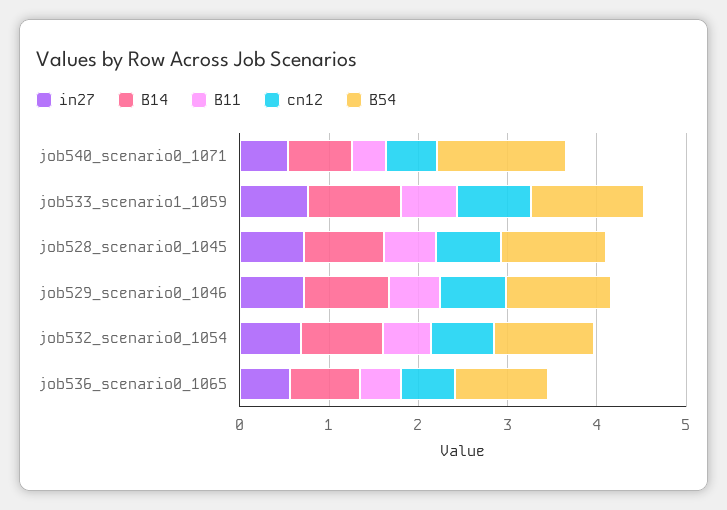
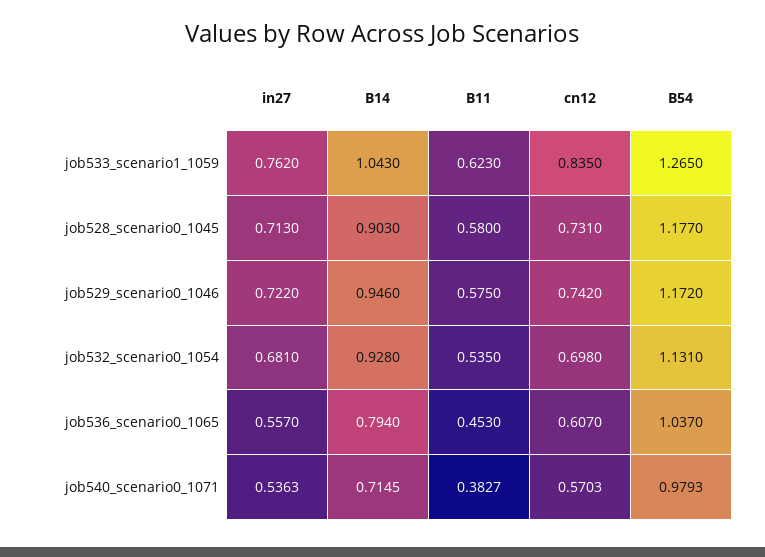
  {
    "in27": {
      "job540_scenario0_1071": 0.5363,
      "job533_scenario1_1059": 0.762,
      "job528_scenario0_1045": 0.713,
      "job529_scenario0_1046": 0.722,
      "job532_scenario0_1054": 0.681,
      "job536_scenario0_1065": 0.557
    },
    "B14": {
      "job540_scenario0_1071": 0.7145,
      "job533_scenario1_1059": 1.043,
      "job528_scenario0_1045": 0.903,
      "job529_scenario0_1046": 0.946,
      "job532_scenario0_1054": 0.928,
      "job536_scenario0_1065": 0.794
    },
    "B11": {
      "job540_scenario0_1071": 0.3827,
      "job533_scenario1_1059": 0.623,
      "job528_scenario0_1045": 0.58,
      "job529_scenario0_1046": 0.575,
      "job532_scenario0_1054": 0.535,
      "job536_scenario0_1065": 0.453
    },
    "cn12": {
      "job540_scenario0_1071": 0.5703,
      "job533_scenario1_1059": 0.835,
      "job528_scenario0_1045": 0.731,
      "job529_scenario0_1046": 0.742,
      "job532_scenario0_1054": 0.698,
      "job536_scenario0_1065": 0.607
    },
    "B54": {
-     "job540_scenario0_1071": 1.4,
+     "job540_scenario0_1071": 0.9793,
      "job533_scenario1_1059": 1.265,
      "job528_scenario0_1045": 1.177,
      "job529_scenario0_1046": 1.172,
      "job532_scenario0_1054": 1.131,
      "job536_scenario0_1065": 1.037
    }
  }

